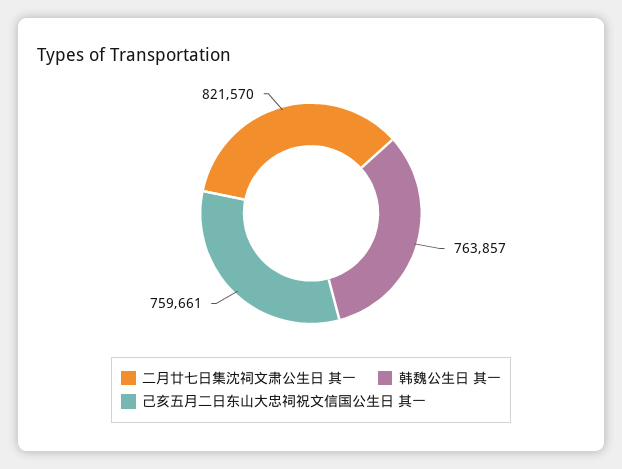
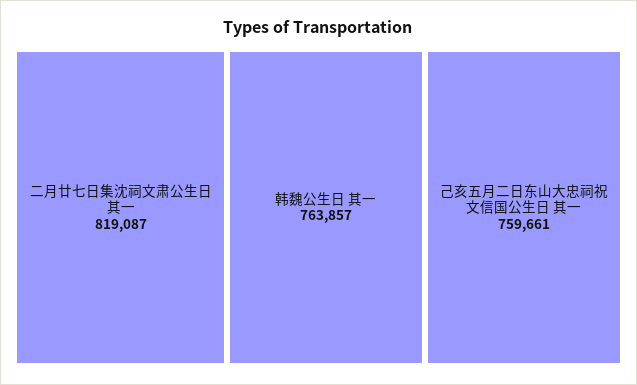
  {
-   "二月廿七日集沈祠文肃公生日 其一": 821570,
+   "二月廿七日集沈祠文肃公生日 其一": 819087,
    "韩魏公生日 其一": 763857,
    "己亥五月二日东山大忠祠祝文信国公生日 其一": 759661
  }

